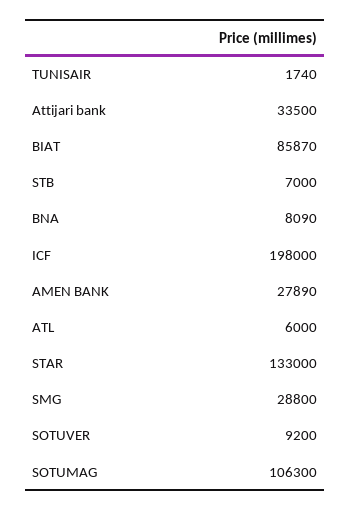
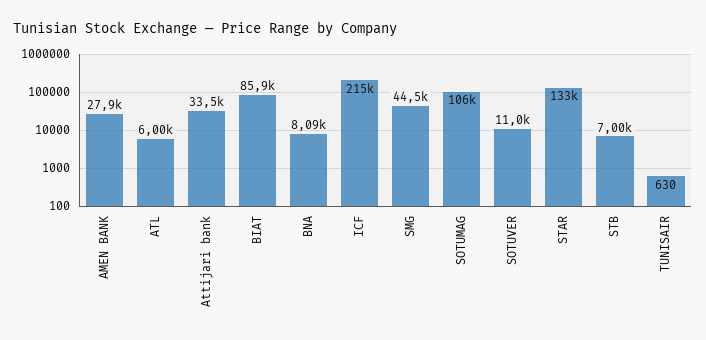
  {
-   "TUNISAIR": 1740,
+   "TUNISAIR": 630,
    "Attijari bank": 33500,
    "BIAT": 85870,
    "STB": 7000,
    "BNA": 8090,
-   "ICF": 198000,
+   "ICF": 215000,
    "AMEN BANK": 27890,
    "ATL": 6000,
    "STAR": 133000,
-   "SMG": 28800,
+   "SMG": 44500,
-   "SOTUVER": 9200,
+   "SOTUVER": 11000,
    "SOTUMAG": 106300
  }

